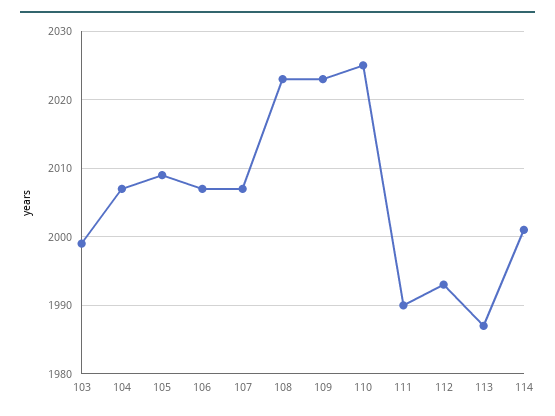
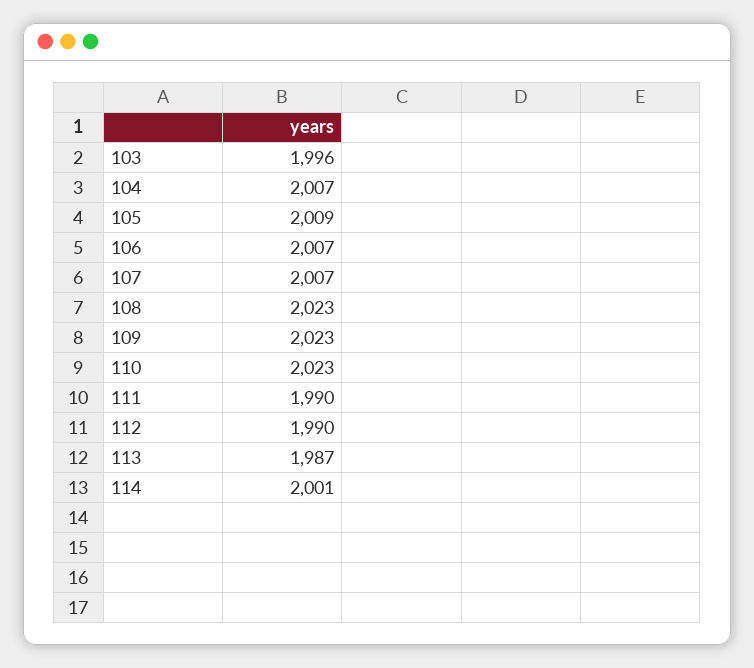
  {
-   "103": 1999,
+   "103": 1996,
    "104": 2007,
    "105": 2009,
    "106": 2007,
    "107": 2007,
    "108": 2023,
    "109": 2023,
-   "110": 2025,
+   "110": 2023,
    "111": 1990,
-   "112": 1993,
+   "112": 1990,
    "113": 1987,
    "114": 2001
  }

